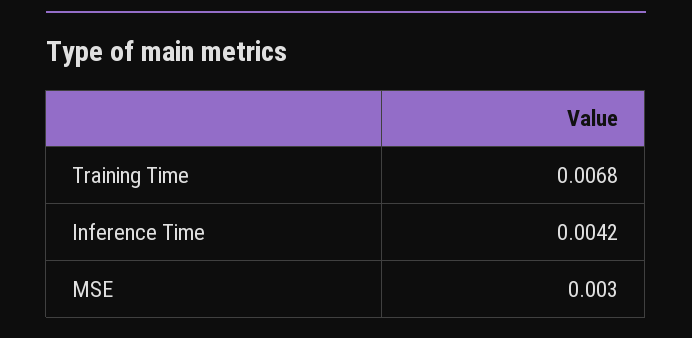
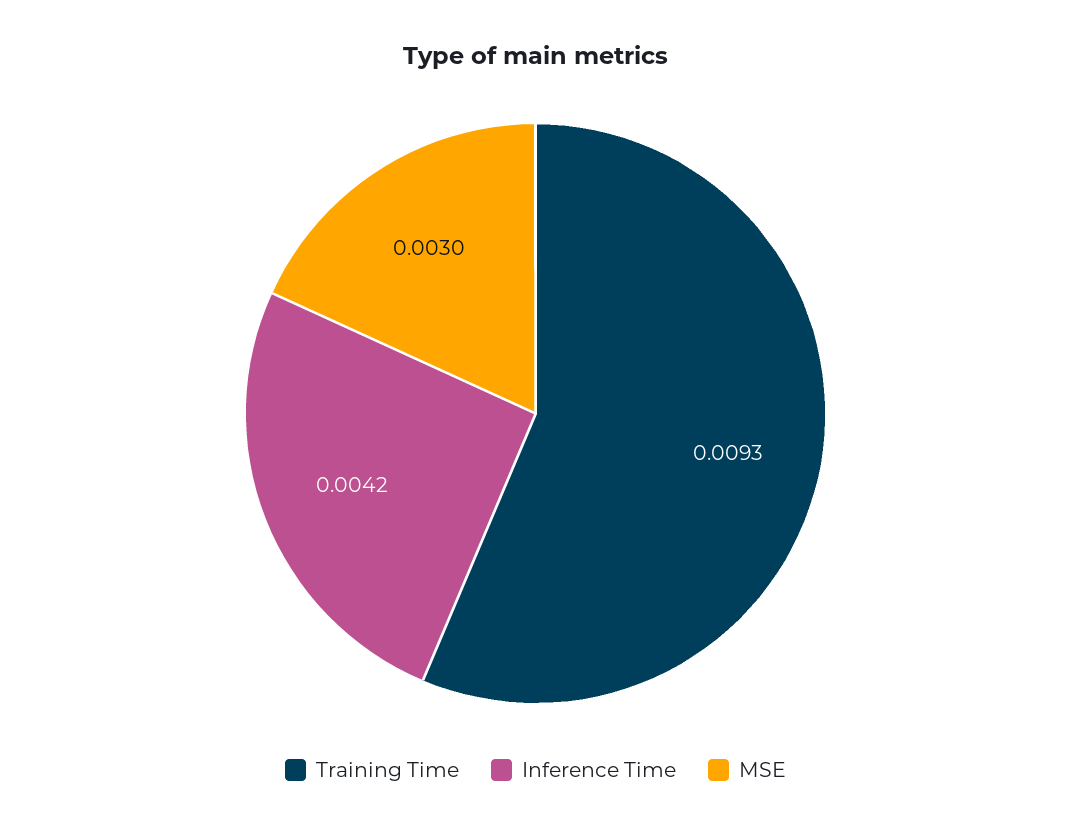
  {
-   "Training Time": 0.0068,
+   "Training Time": 0.0093,
    "Inference Time": 0.0042,
    "MSE": 0.003
  }

